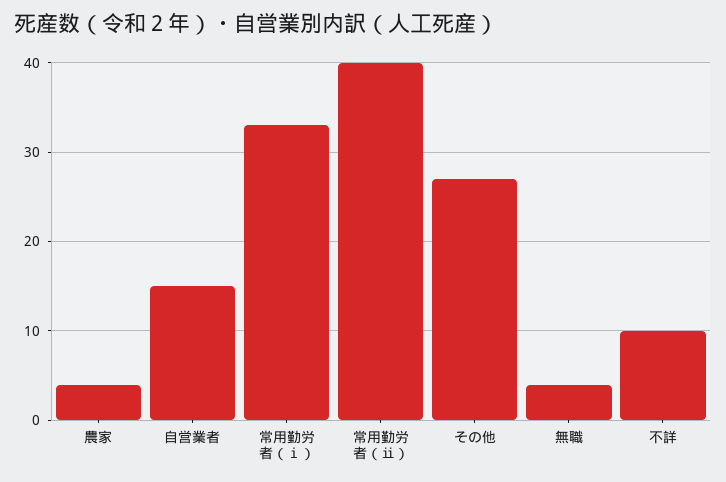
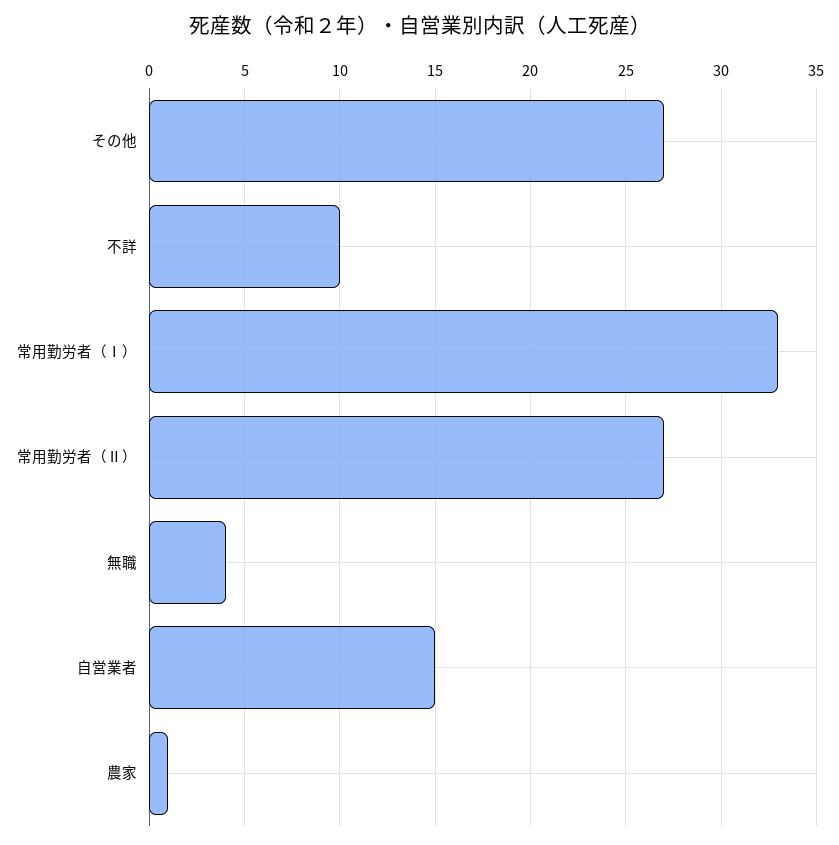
  {
-   "農家": 4,
+   "農家": 1,
    "自営業者": 15,
    "常用勤労者（ⅰ）": 33,
-   "常用勤労者（ⅱ）": 40,
+   "常用勤労者（ⅱ）": 27,
    "その他": 27,
    "無職": 4,
    "不詳": 10
  }

